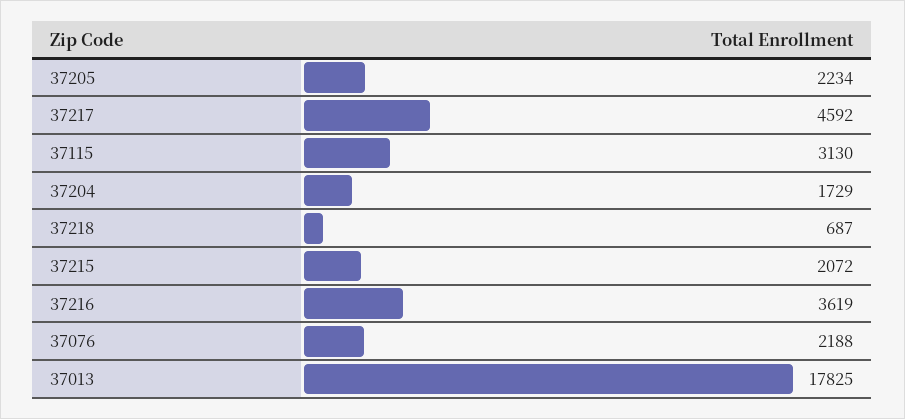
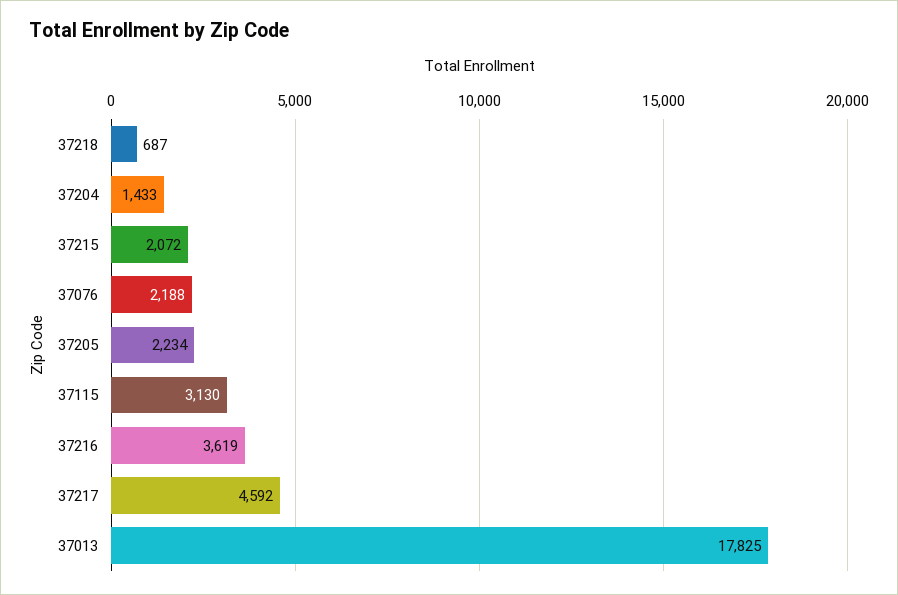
  {
    "37205": 2234,
    "37217": 4592,
    "37115": 3130,
-   "37204": 1729,
+   "37204": 1433,
    "37218": 687,
    "37215": 2072,
    "37216": 3619,
    "37076": 2188,
    "37013": 17825
  }

